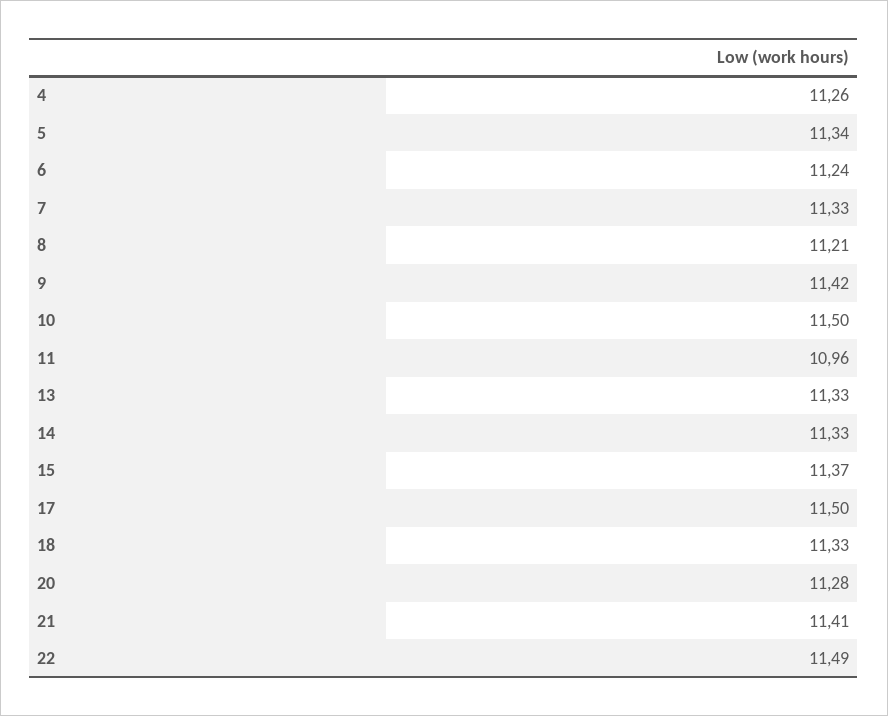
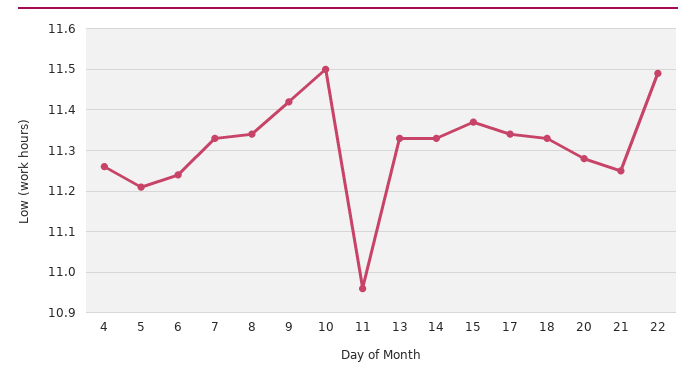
  {
    "4": 11.26,
-   "5": 11.34,
+   "5": 11.2,
    "6": 11.24,
    "7": 11.33,
-   "8": 11.21,
+   "8": 11.35,
    "9": 11.42,
    "10": 11.5,
    "11": 10.96,
    "13": 11.33,
    "14": 11.33,
    "15": 11.37,
-   "17": 11.5,
+   "17": 11.35,
    "18": 11.33,
    "20": 11.28,
-   "21": 11.41,
+   "21": 11.25,
    "22": 11.49
  }

